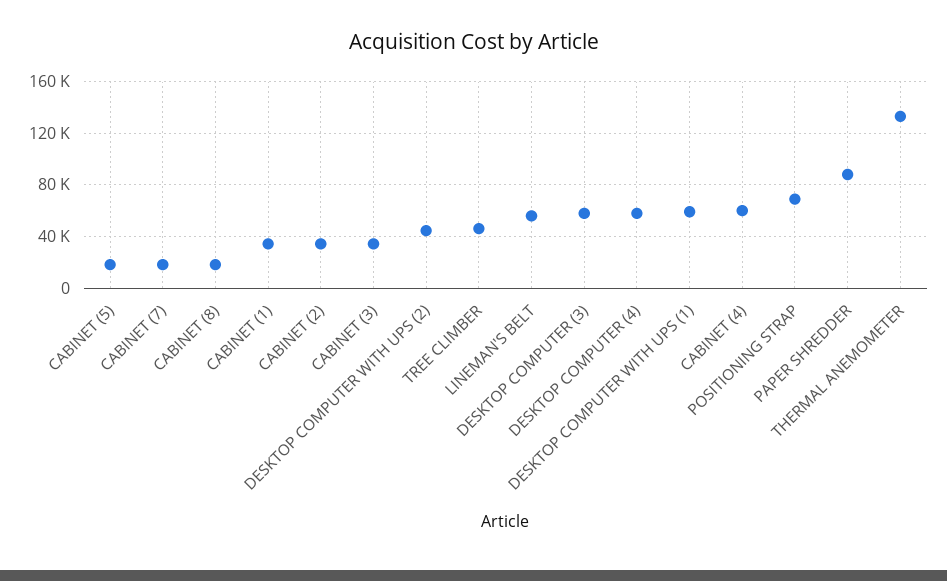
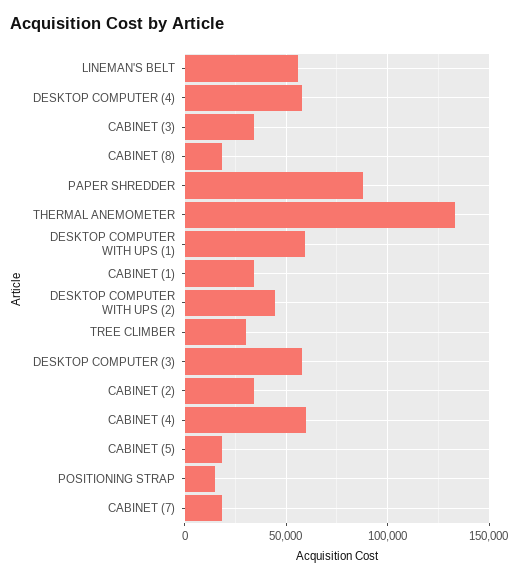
  {
    "CABINET (5)": 20000,
    "CABINET (7)": 20000,
    "CABINET (8)": 20000,
    "CABINET (1)": 35000,
    "CABINET (2)": 35000,
    "CABINET (3)": 35000,
    "DESKTOP COMPUTER WITH UPS (2)": 45000,
-   "TREE CLIMBER": 45000,
+   "TREE CLIMBER": 30000,
    "LINEMAN'S BELT": 55000,
    "DESKTOP COMPUTER (3)": 60000,
    "DESKTOP COMPUTER (4)": 60000,
    "DESKTOP COMPUTER WITH UPS (1)": 60000,
    "CABINET (4)": 60000,
-   "POSITIONING STRAP": 70000,
+   "POSITIONING STRAP": 15000,
    "PAPER SHREDDER": 90000,
    "THERMAL ANEMOMETER": 135000
  }

